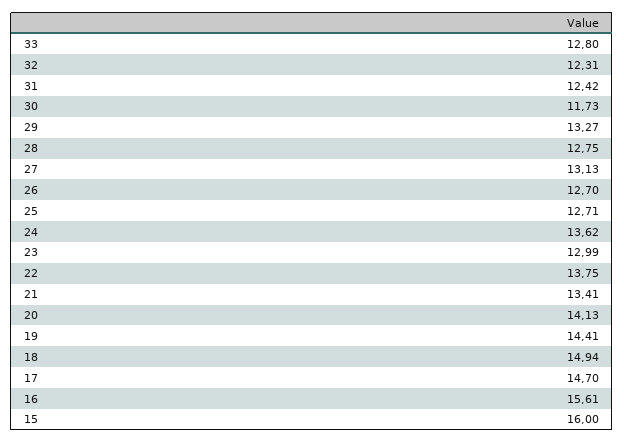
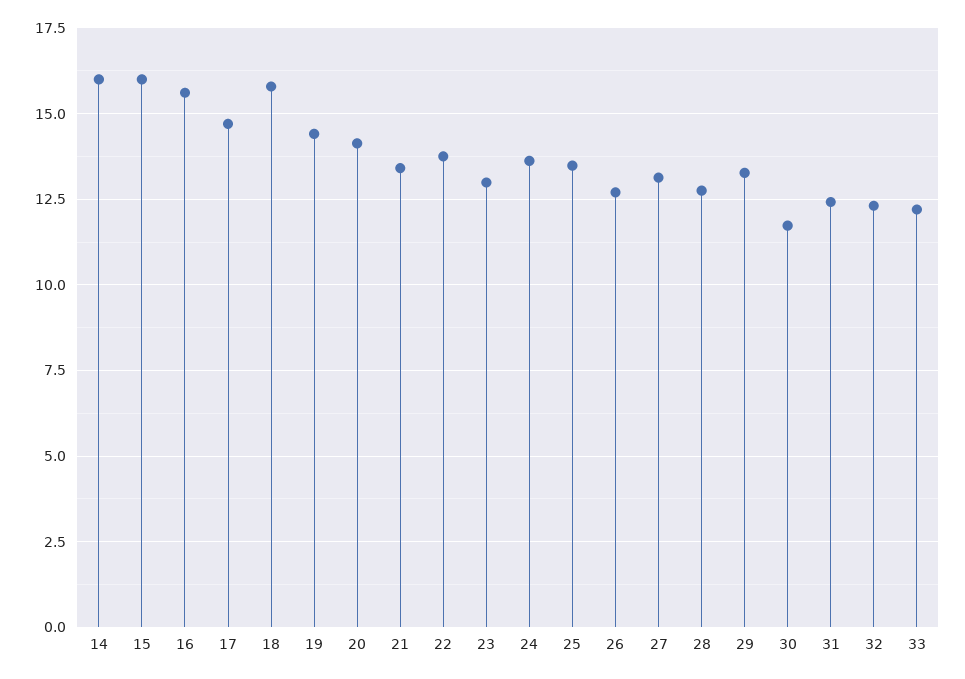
  {
-   "33": 12.8,
+   "33": 12.25,
    "32": 12.31,
    "31": 12.42,
    "30": 11.73,
    "29": 13.27,
    "28": 12.75,
    "27": 13.13,
    "26": 12.7,
-   "25": 12.71,
+   "25": 13.5,
    "24": 13.62,
    "23": 12.99,
    "22": 13.75,
    "21": 13.41,
    "20": 14.13,
    "19": 14.41,
-   "18": 14.94,
+   "18": 15.75,
    "17": 14.7,
    "16": 15.61,
-   "15": 16
+   "15": 16,
+   "14": 16
  }

